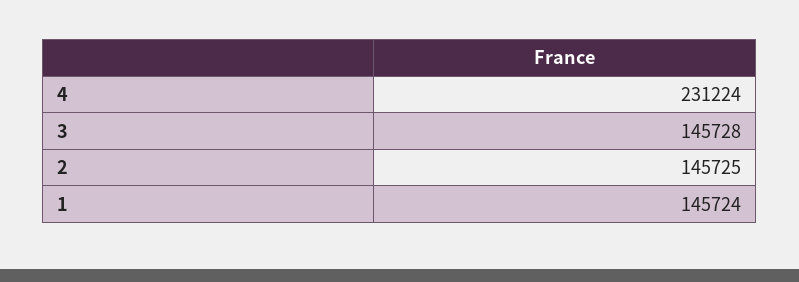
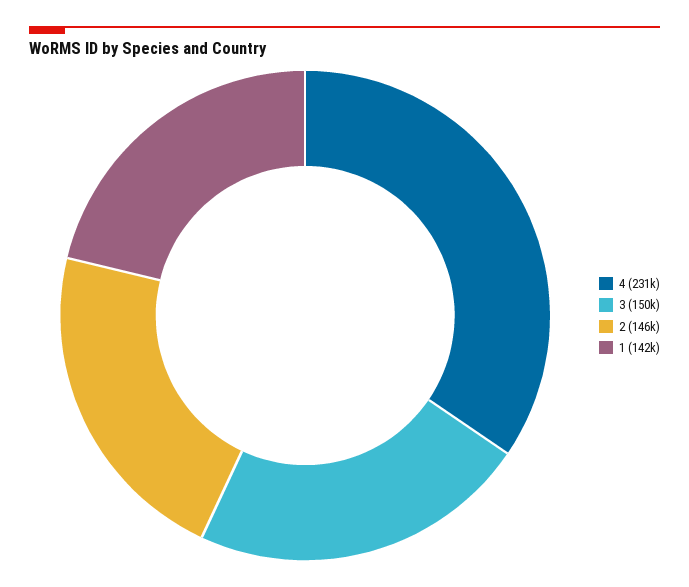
  {
    "4": 231224,
-   "3": 145728,
+   "3": 150000,
    "2": 145725,
-   "1": 145724
+   "1": 142000
  }

